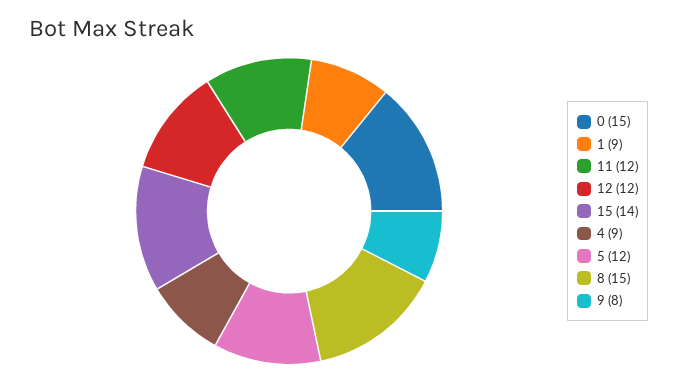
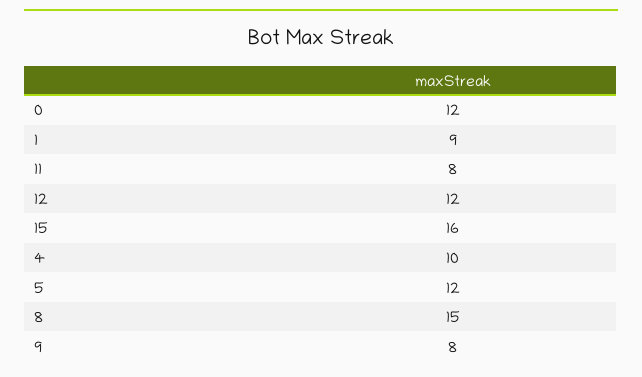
  {
-   "0": 15,
+   "0": 12,
    "1": 9,
-   "11": 12,
+   "11": 8,
    "12": 12,
-   "15": 14,
+   "15": 16,
-   "4": 9,
+   "4": 10,
    "5": 12,
    "8": 15,
    "9": 8
  }

